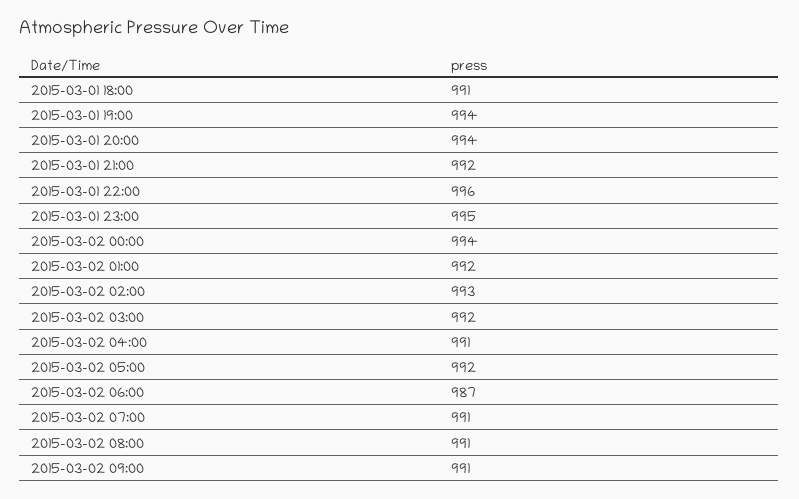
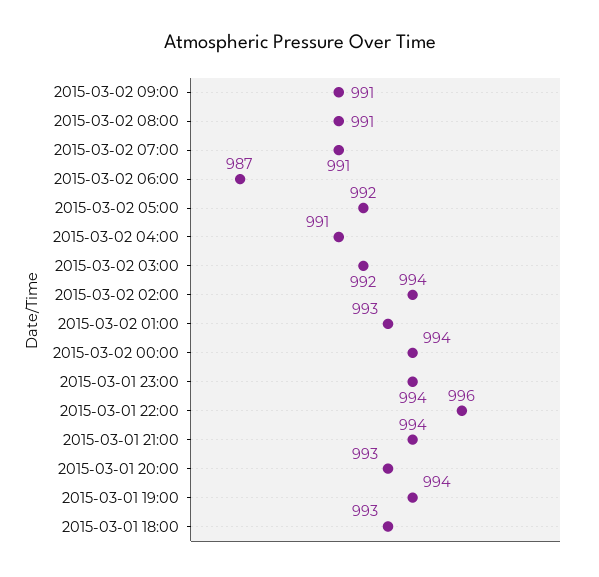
  {
-   "2015-03-01 18:00": 991,
+   "2015-03-01 18:00": 993,
    "2015-03-01 19:00": 994,
-   "2015-03-01 20:00": 994,
+   "2015-03-01 20:00": 993,
-   "2015-03-01 21:00": 992,
+   "2015-03-01 21:00": 994,
    "2015-03-01 22:00": 996,
-   "2015-03-01 23:00": 995,
+   "2015-03-01 23:00": 994,
    "2015-03-02 00:00": 994,
-   "2015-03-02 01:00": 992,
+   "2015-03-02 01:00": 993,
-   "2015-03-02 02:00": 993,
+   "2015-03-02 02:00": 994,
    "2015-03-02 03:00": 992,
    "2015-03-02 04:00": 991,
    "2015-03-02 05:00": 992,
    "2015-03-02 06:00": 987,
    "2015-03-02 07:00": 991,
    "2015-03-02 08:00": 991,
    "2015-03-02 09:00": 991
  }

